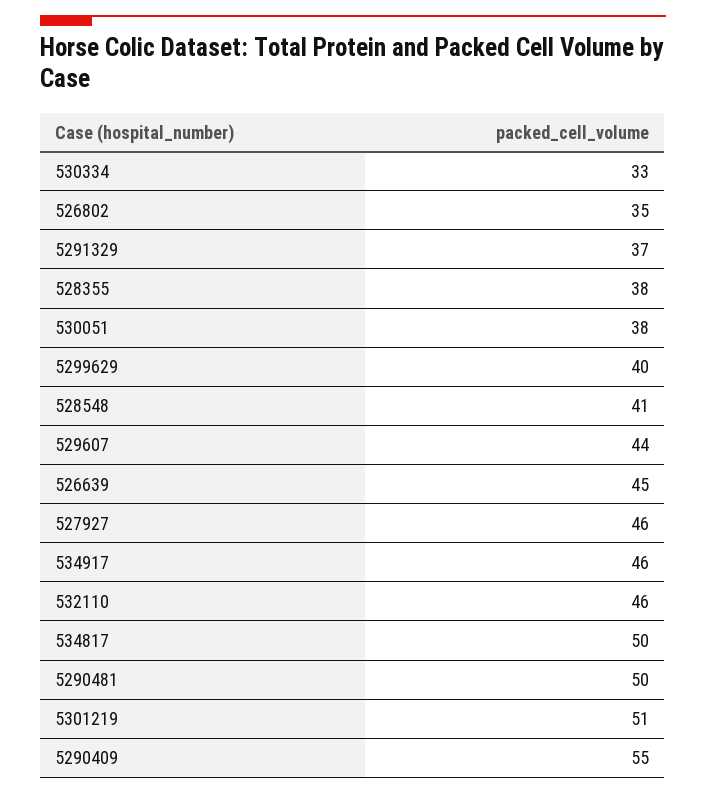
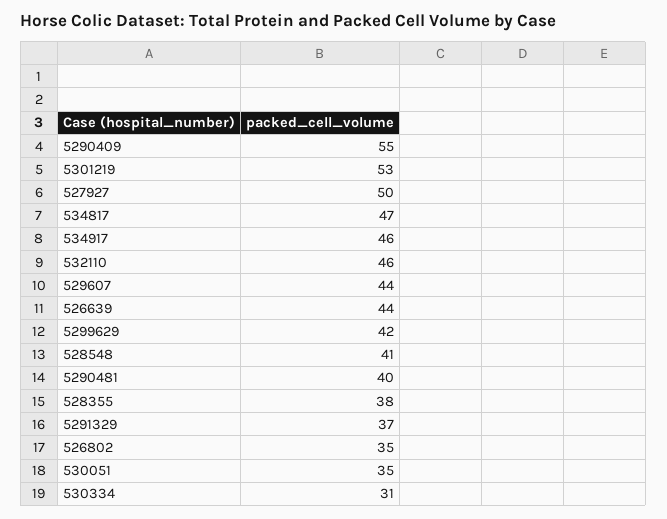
  {
-   "530334": 33,
+   "530334": 31,
    "526802": 35,
    "5291329": 37,
    "528355": 38,
-   "530051": 38,
+   "530051": 35,
-   "5299629": 40,
+   "5299629": 42,
    "528548": 41,
    "529607": 44,
-   "526639": 45,
+   "526639": 44,
-   "527927": 46,
+   "527927": 50,
    "534917": 46,
    "532110": 46,
-   "534817": 50,
+   "534817": 47,
-   "5290481": 50,
+   "5290481": 40,
-   "5301219": 51,
+   "5301219": 53,
    "5290409": 55
  }

